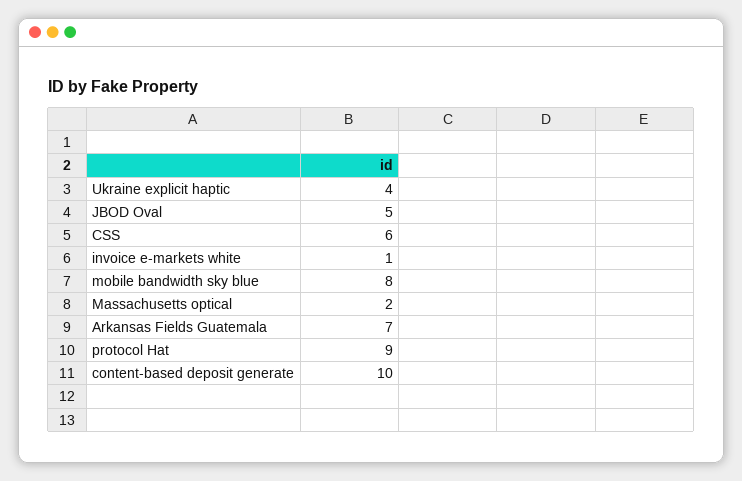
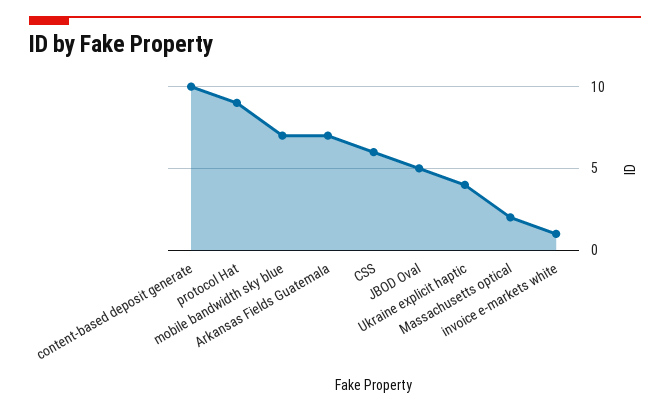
  {
    "Ukraine explicit haptic": 4,
    "JBOD Oval": 5,
    "CSS": 6,
    "invoice e-markets white": 1,
-   "mobile bandwidth sky blue": 8,
+   "mobile bandwidth sky blue": 7,
    "Massachusetts optical": 2,
    "Arkansas Fields Guatemala": 7,
    "protocol Hat": 9,
    "content-based deposit generate": 10
  }

